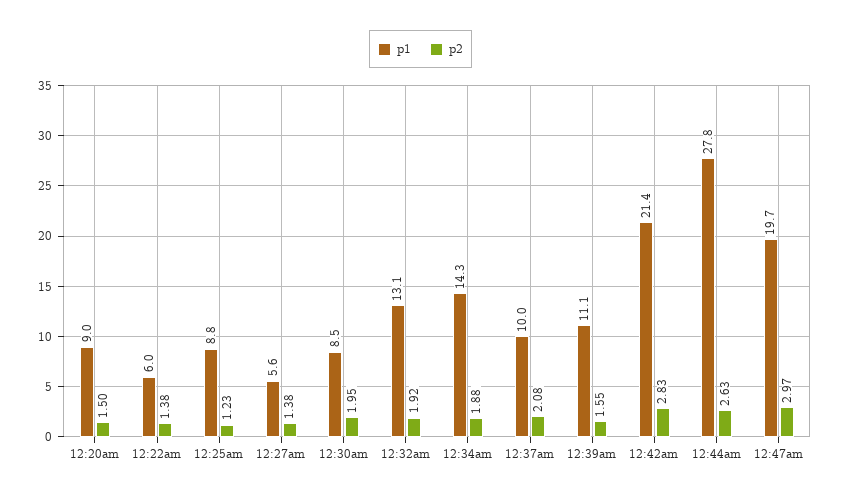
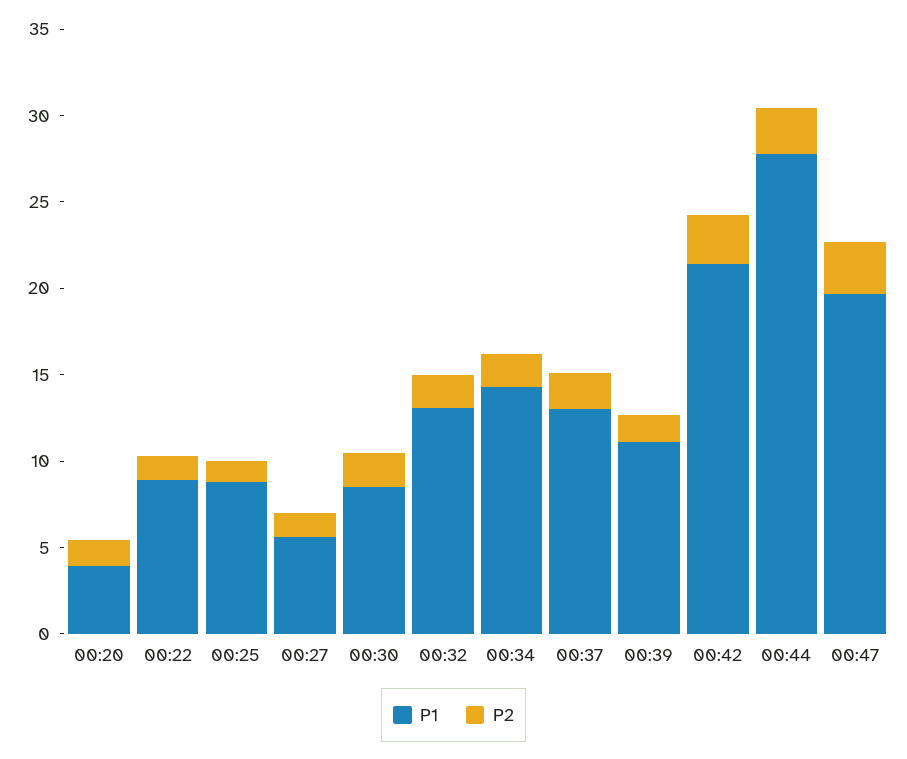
  {
    "p1": {
-     "12:20am": 9,
+     "12:20am": 4,
-     "12:22am": 6,
+     "12:22am": 9,
      "12:25am": 8.8,
      "12:27am": 5.6,
      "12:30am": 8.5,
      "12:32am": 13.1,
      "12:34am": 14.3,
-     "12:37am": 10,
+     "12:37am": 13,
      "12:39am": 11.1,
      "12:42am": 21.4,
      "12:44am": 27.8,
      "12:47am": 19.7
    },
    "p2": {
      "12:20am": 1.5,
      "12:22am": 1.38,
      "12:25am": 1.23,
      "12:27am": 1.38,
      "12:30am": 1.95,
      "12:32am": 1.92,
      "12:34am": 1.88,
      "12:37am": 2.08,
      "12:39am": 1.55,
      "12:42am": 2.83,
      "12:44am": 2.63,
      "12:47am": 2.97
    }
  }

